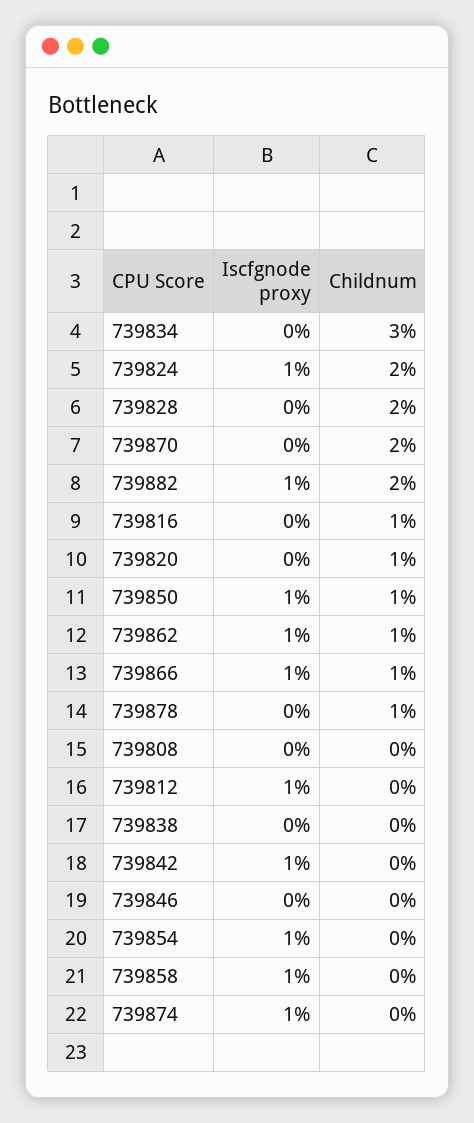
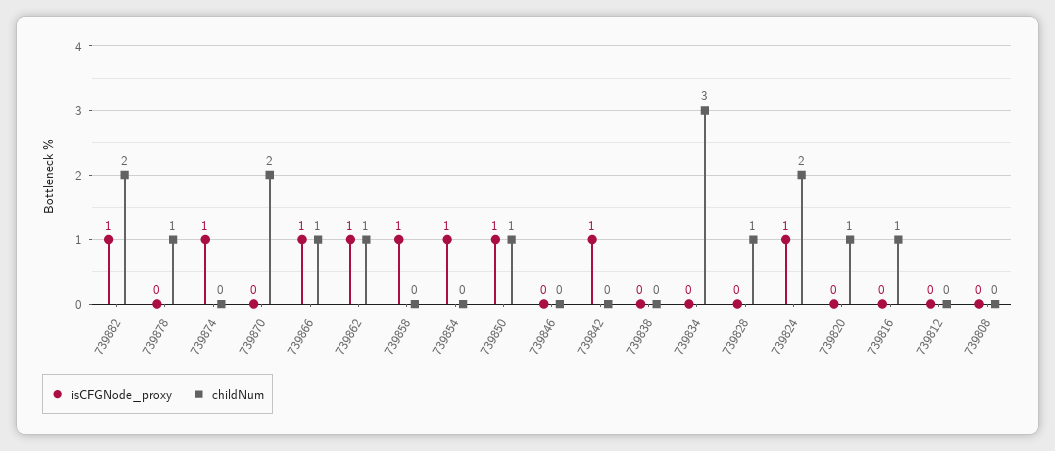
  {
    "Iscfgnode proxy": {
      "739834": 0,
      "739824": 1,
      "739828": 0,
      "739870": 0,
      "739882": 1,
      "739816": 0,
      "739820": 0,
      "739850": 1,
      "739862": 1,
      "739866": 1,
      "739878": 0,
      "739808": 0,
-     "739812": 1,
+     "739812": 0,
      "739838": 0,
      "739842": 1,
      "739846": 0,
      "739854": 1,
      "739858": 1,
      "739874": 1
    },
    "Childnum": {
      "739834": 3,
      "739824": 2,
-     "739828": 2,
+     "739828": 1,
      "739870": 2,
      "739882": 2,
      "739816": 1,
      "739820": 1,
      "739850": 1,
      "739862": 1,
      "739866": 1,
      "739878": 1,
      "739808": 0,
      "739812": 0,
      "739838": 0,
      "739842": 0,
      "739846": 0,
      "739854": 0,
      "739858": 0,
      "739874": 0
    }
  }

